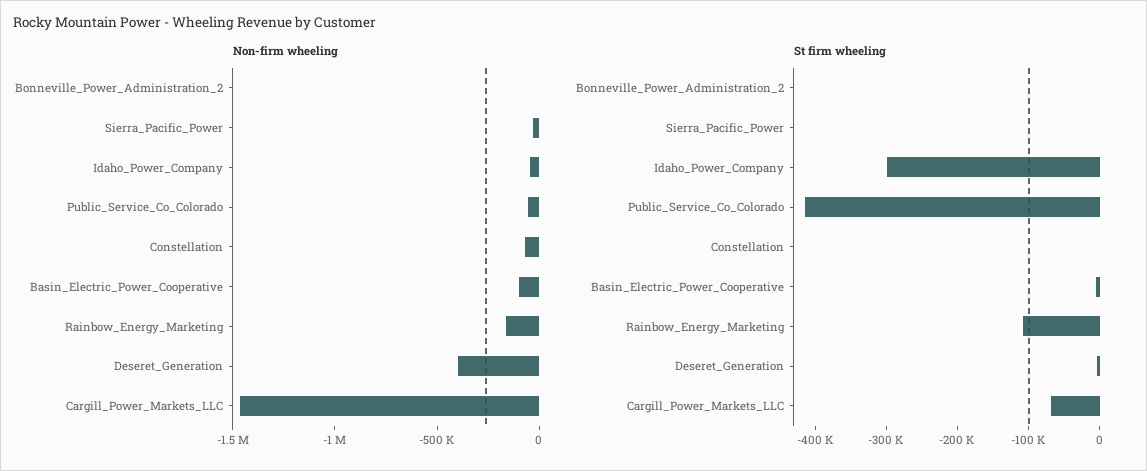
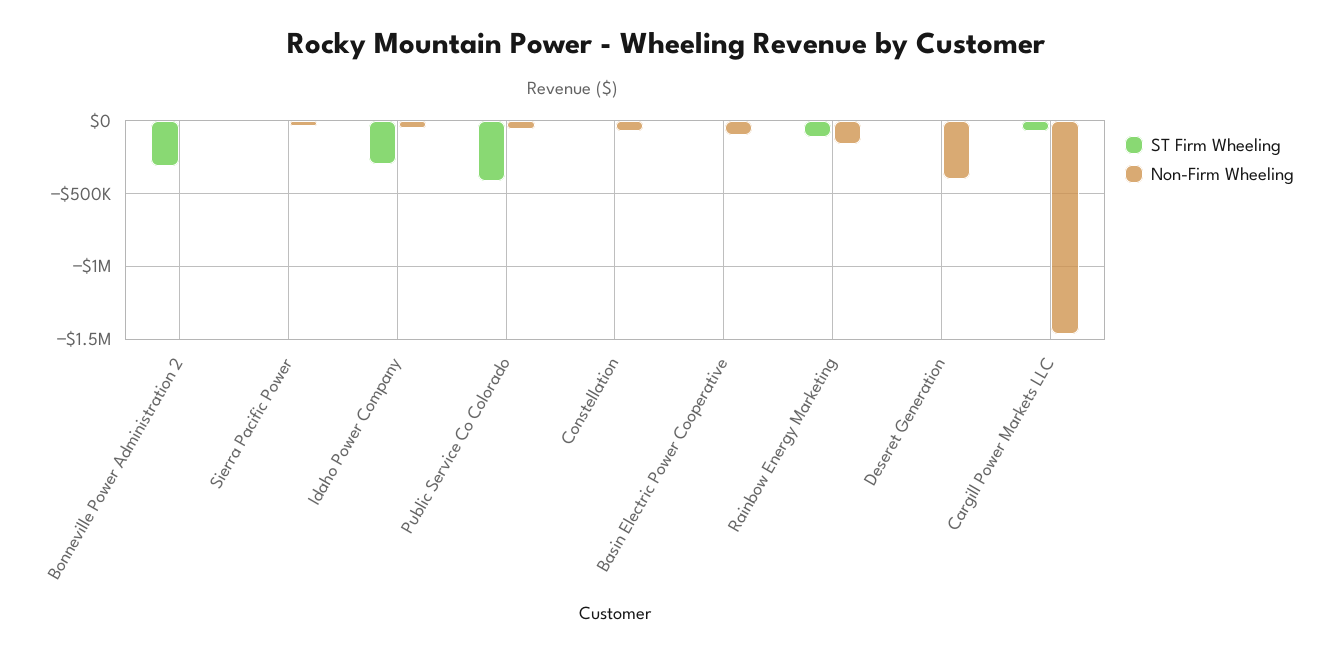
  {
    "Non-firm wheeling": {
      "Bonneville_Power_Administration_2": 0,
      "Sierra_Pacific_Power": -50000,
      "Idaho_Power_Company": -50000,
      "Public_Service_Co_Colorado": -50000,
      "Constellation": -50000,
      "Basin_Electric_Power_Cooperative": -100000,
      "Rainbow_Energy_Marketing": -150000,
      "Deseret_Generation": -400000,
      "Cargill_Power_Markets_LLC": -1450000
    },
    "St firm wheeling": {
-     "Bonneville_Power_Administration_2": 0,
+     "Bonneville_Power_Administration_2": -300000,
      "Sierra_Pacific_Power": 0,
      "Idaho_Power_Company": -300000,
      "Public_Service_Co_Colorado": -420000,
      "Constellation": 0,
      "Basin_Electric_Power_Cooperative": 0,
      "Rainbow_Energy_Marketing": -100000,
      "Deseret_Generation": 0,
      "Cargill_Power_Markets_LLC": -60000
    }
  }

